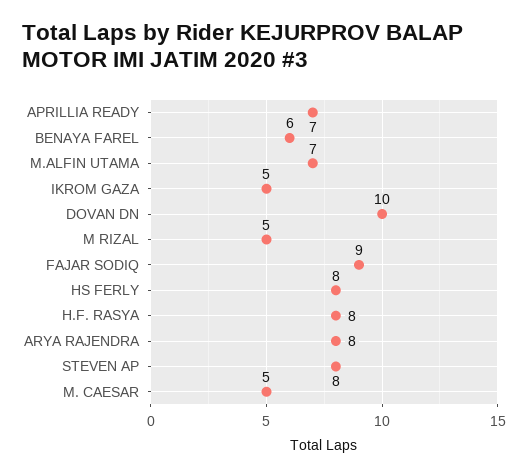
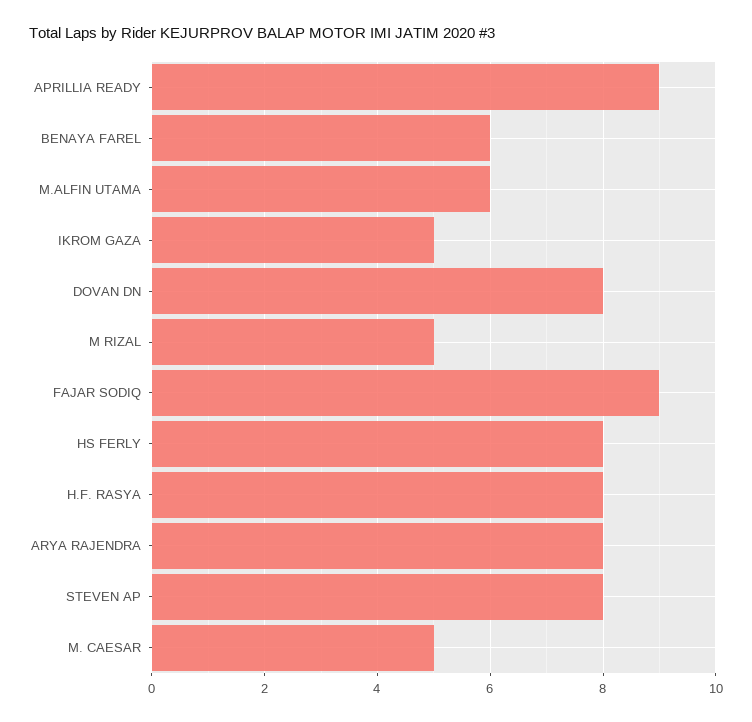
  {
-   "APRILLIA READY": 7,
+   "APRILLIA READY": 9,
    "BENAYA FAREL": 6,
-   "M.ALFIN UTAMA": 7,
+   "M.ALFIN UTAMA": 6,
    "IKROM GAZA": 5,
-   "DOVAN DN": 10,
+   "DOVAN DN": 8,
    "M RIZAL": 5,
    "FAJAR SODIQ": 9,
    "HS FERLY": 8,
    "H.F. RASYA": 8,
    "ARYA RAJENDRA": 8,
    "STEVEN AP": 8,
    "M. CAESAR": 5
  }

